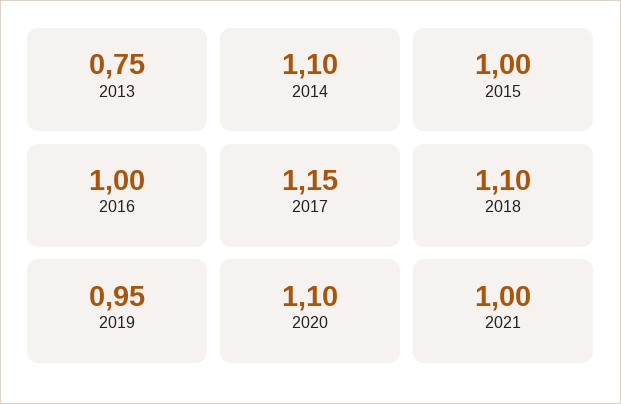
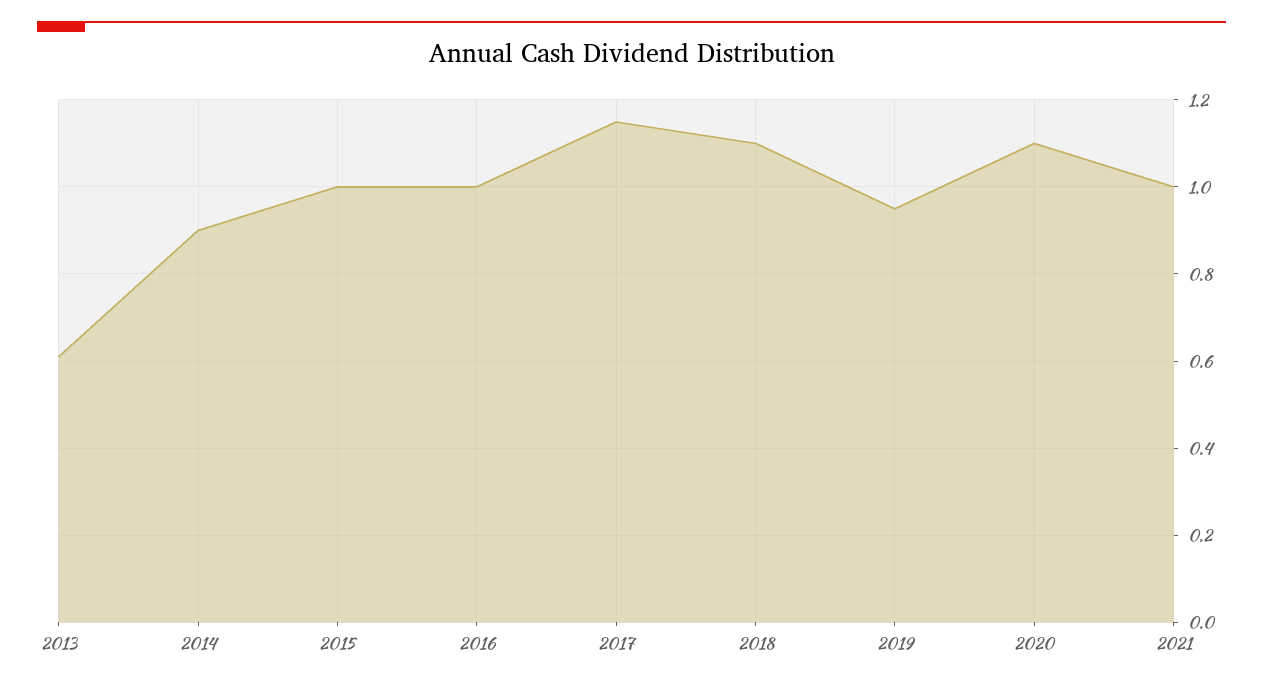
  {
-   "2013": 0.75,
+   "2013": 0.6,
-   "2014": 1.1,
+   "2014": 0.9,
    "2015": 1,
    "2016": 1,
    "2017": 1.15,
    "2018": 1.1,
    "2019": 0.95,
    "2020": 1.1,
    "2021": 1
  }

